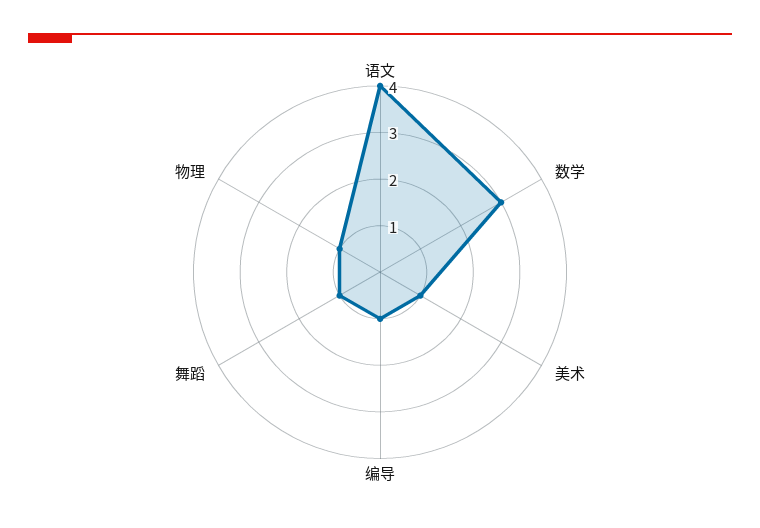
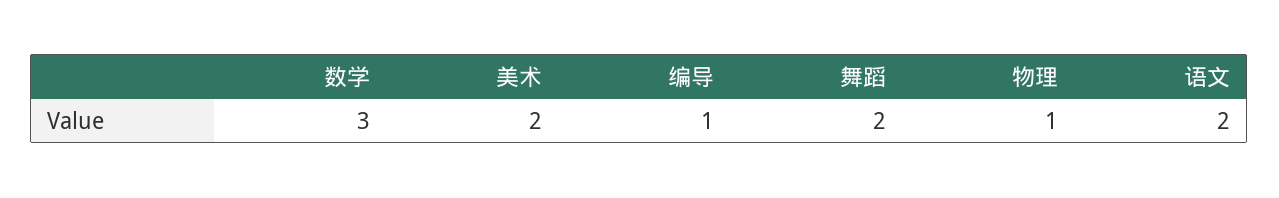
  {
-   "语文": 4,
+   "语文": 2,
    "数学": 3,
-   "美术": 1,
+   "美术": 2,
    "编导": 1,
-   "舞蹈": 1,
+   "舞蹈": 2,
    "物理": 1
  }

